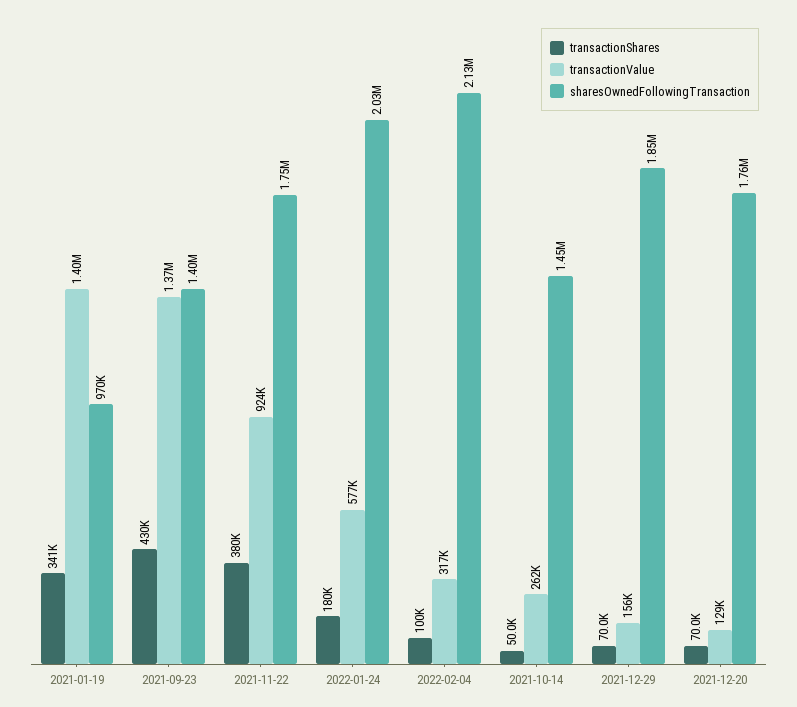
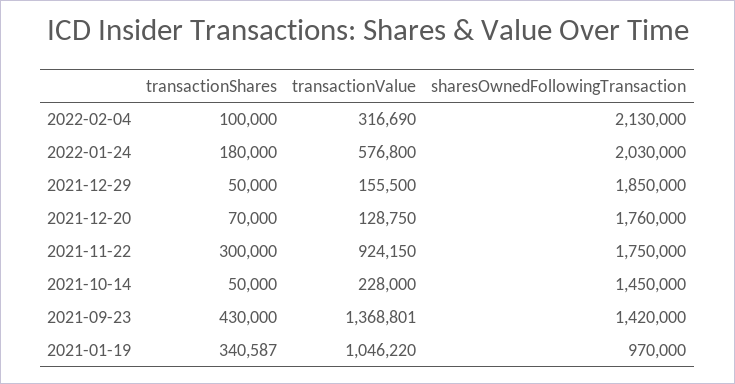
  {
    "transactionShares": {
      "2021-01-19": 340587,
      "2021-09-23": 430000,
-     "2021-11-22": 380000,
+     "2021-11-22": 300000,
      "2022-01-24": 180000,
      "2022-02-04": 100000,
      "2021-10-14": 50000,
-     "2021-12-29": 70000,
+     "2021-12-29": 50000,
      "2021-12-20": 70000
    },
    "transactionValue": {
-     "2021-01-19": 1400000,
+     "2021-01-19": 1046220,
      "2021-09-23": 1368801,
      "2021-11-22": 924150,
      "2022-01-24": 576800,
      "2022-02-04": 316690,
-     "2021-10-14": 262000,
+     "2021-10-14": 228000,
      "2021-12-29": 155500,
      "2021-12-20": 128750
    },
    "sharesOwnedFollowingTransaction": {
      "2021-01-19": 970000,
-     "2021-09-23": 1400000,
+     "2021-09-23": 1420000,
      "2021-11-22": 1750000,
      "2022-01-24": 2030000,
      "2022-02-04": 2130000,
      "2021-10-14": 1450000,
      "2021-12-29": 1850000,
      "2021-12-20": 1760000
    }
  }

